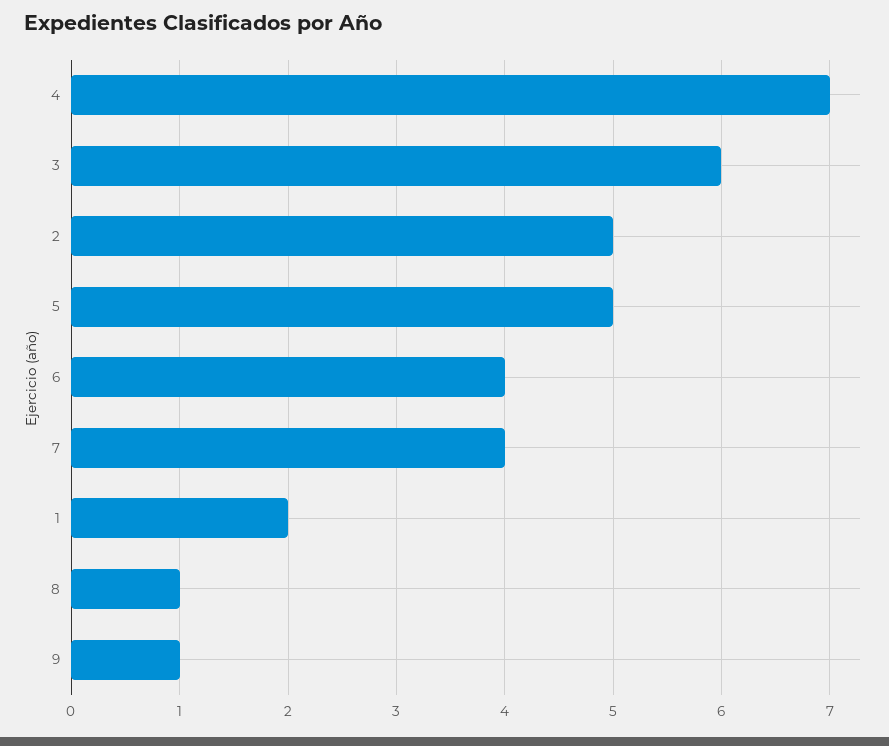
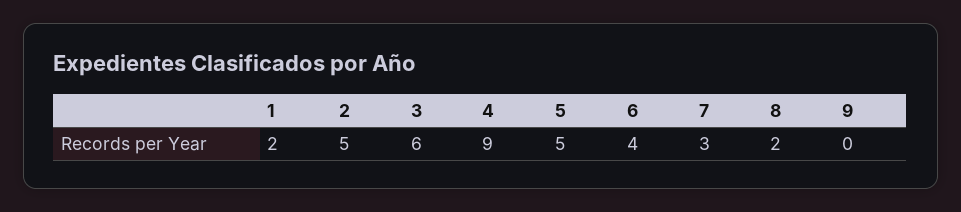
  {
-   "4": 7,
+   "4": 9,
    "3": 6,
    "2": 5,
    "5": 5,
    "6": 4,
-   "7": 4,
+   "7": 3,
    "1": 2,
-   "8": 1,
+   "8": 2,
-   "9": 1
+   "9": 0
  }

